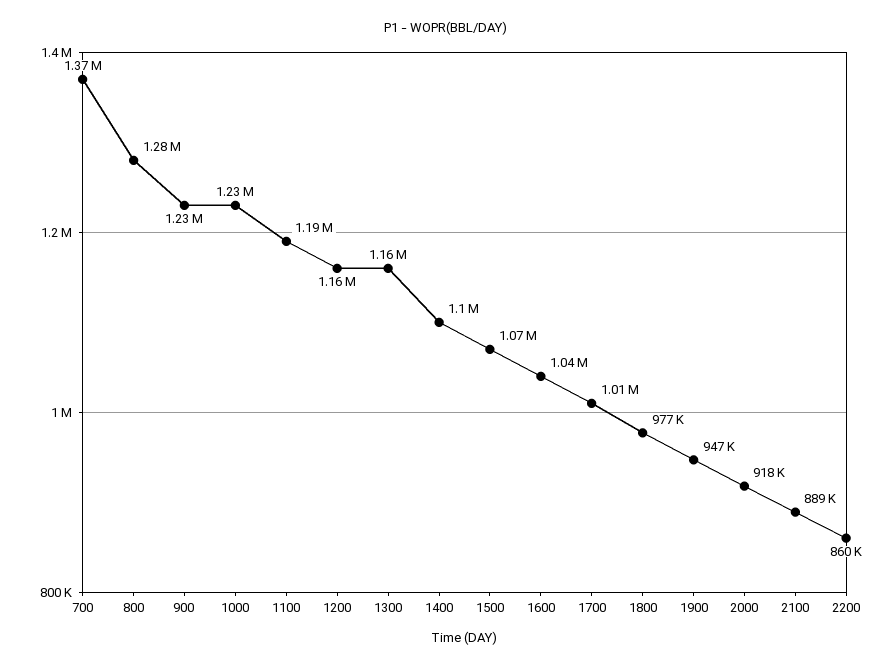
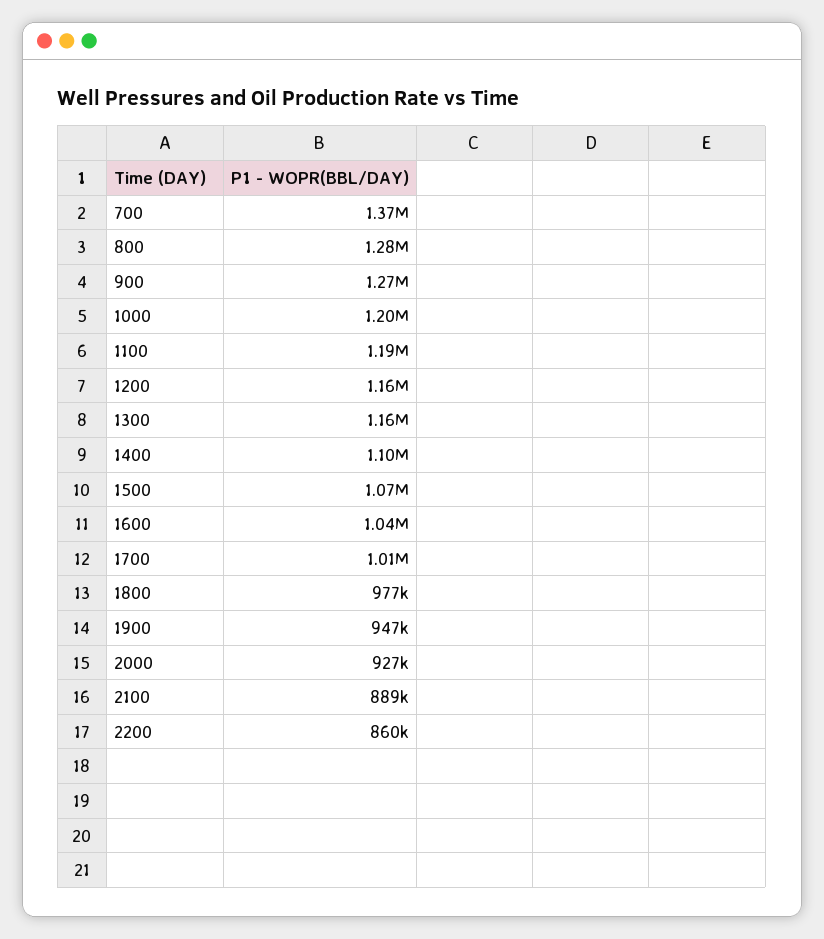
  {
    "700": 1370000,
    "800": 1280000,
-   "900": 1230000,
+   "900": 1270000,
-   "1000": 1230000,
+   "1000": 1200000,
    "1100": 1190000,
    "1200": 1160000,
    "1300": 1160000,
    "1400": 1100000,
    "1500": 1070000,
    "1600": 1040000,
    "1700": 1010000,
    "1800": 977000,
    "1900": 947000,
-   "2000": 918000,
+   "2000": 927000,
    "2100": 889000,
    "2200": 860000
  }

